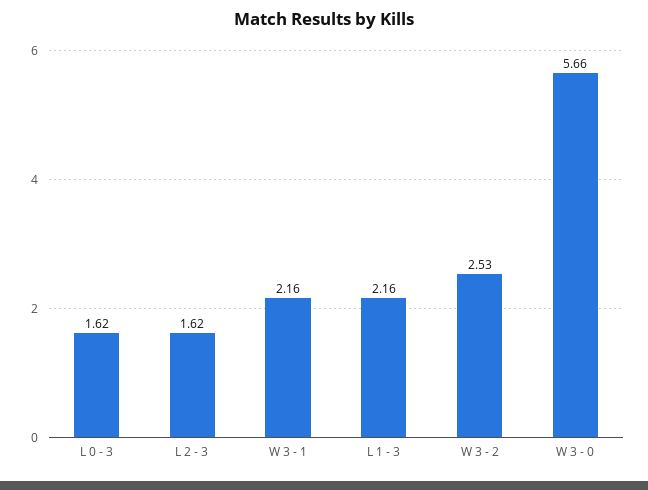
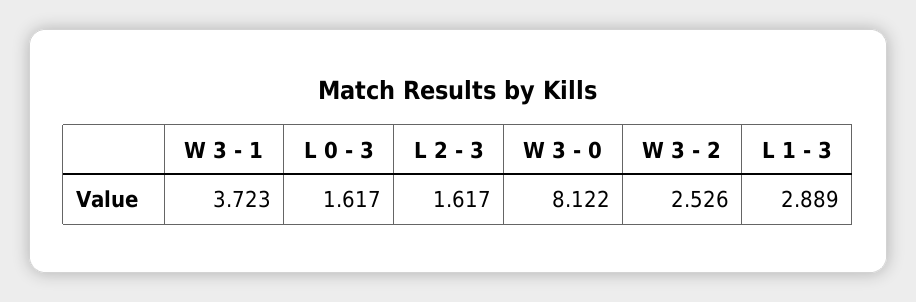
  {
    "L 0 - 3": 1.617,
    "L 2 - 3": 1.617,
-   "W 3 - 1": 2.16,
+   "W 3 - 1": 3.723,
-   "L 1 - 3": 2.16,
+   "L 1 - 3": 2.889,
    "W 3 - 2": 2.526,
-   "W 3 - 0": 5.66
+   "W 3 - 0": 8.122
  }

